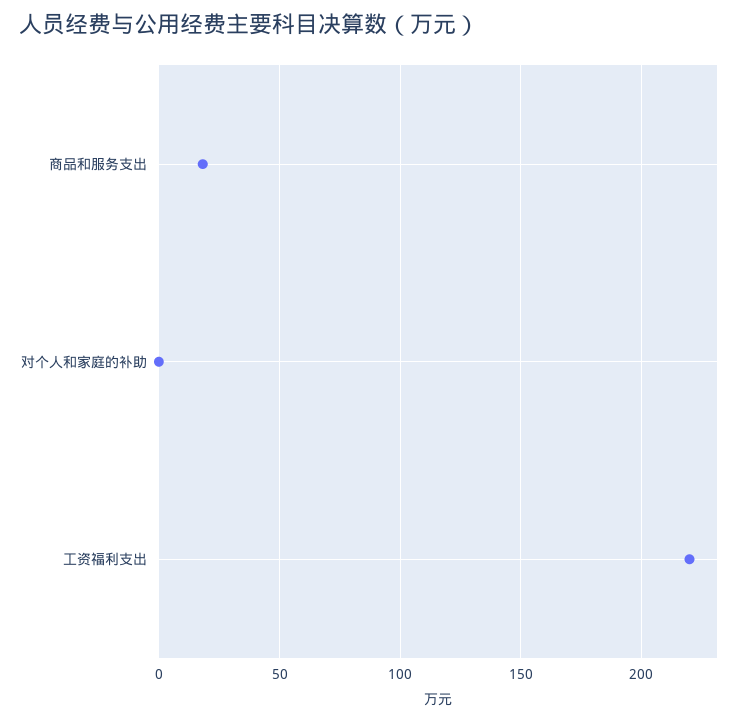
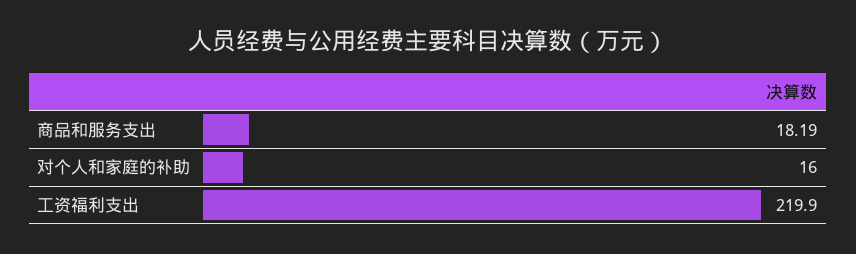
  {
    "商品和服务支出": 18.19,
-   "对个人和家庭的补助": 0,
+   "对个人和家庭的补助": 16,
    "工资福利支出": 219.9
  }

